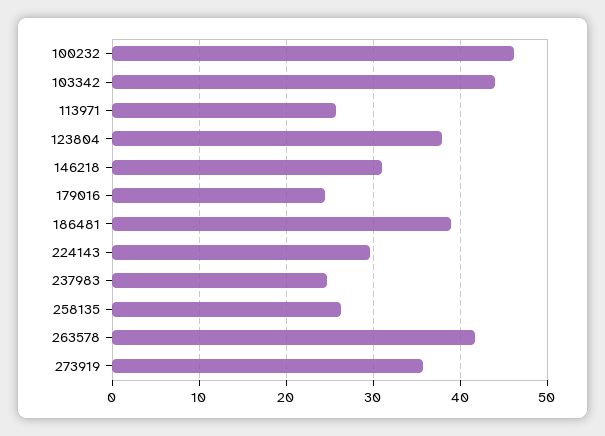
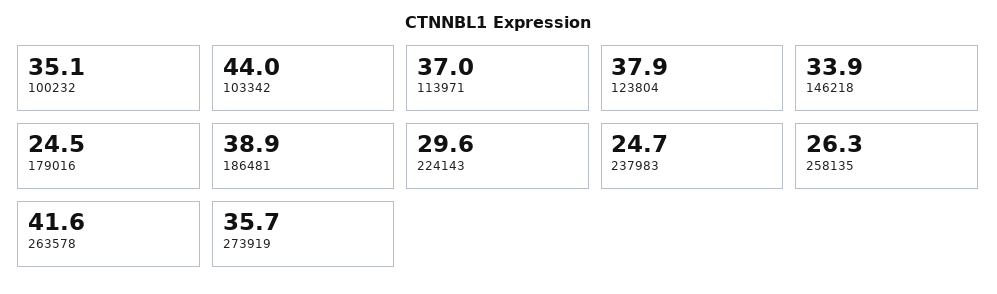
  {
-   "100232": 46,
+   "100232": 35.1,
    "103342": 44,
-   "113971": 26,
+   "113971": 37,
    "123804": 37.9,
-   "146218": 31,
+   "146218": 33.9,
    "179016": 24.5,
    "186481": 38.9,
    "224143": 29.6,
    "237983": 24.7,
    "258135": 26.3,
    "263578": 41.6,
    "273919": 35.7
  }

